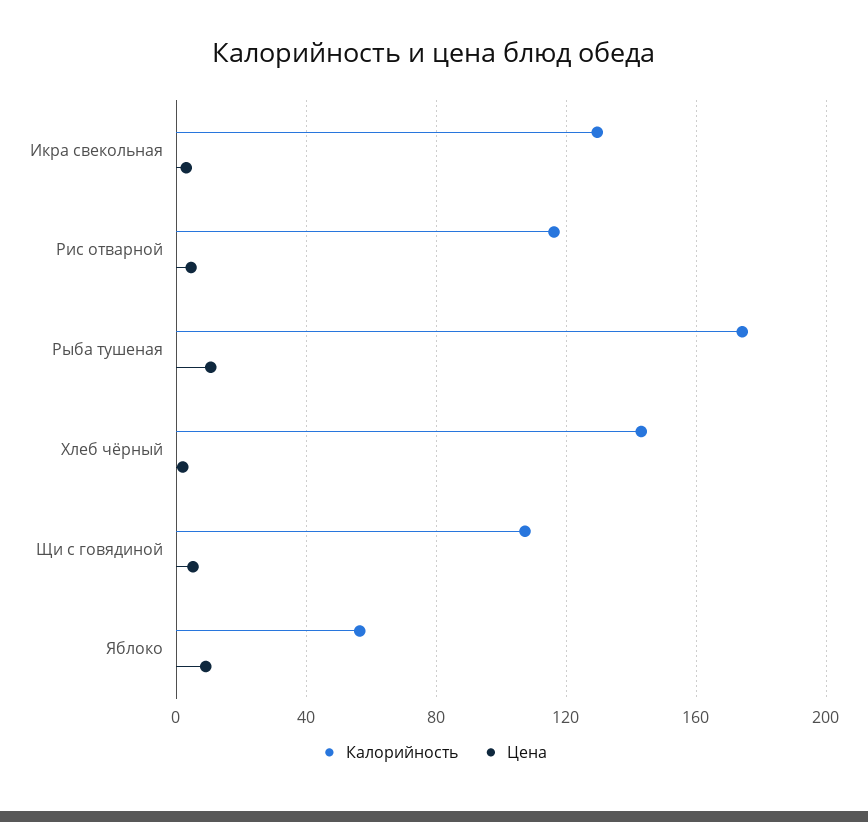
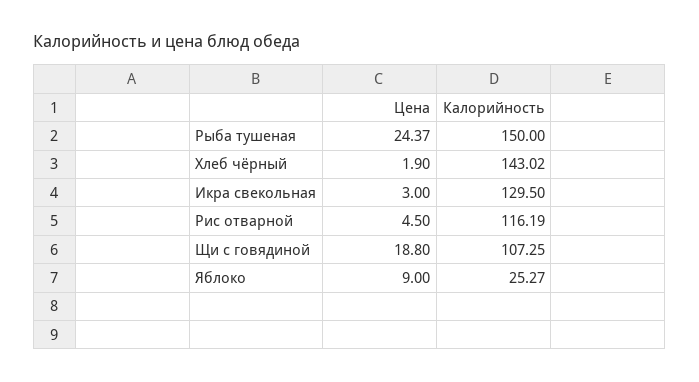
  {
    "Калорийность": {
      "Икра свекольная": 129.5,
      "Рис отварной": 116.19,
-     "Рыба тушеная": 175,
+     "Рыба тушеная": 150,
      "Хлеб чёрный": 143.02,
      "Щи с говядиной": 107.25,
-     "Яблоко": 55
+     "Яблоко": 25.27
    },
    "Цена": {
      "Икра свекольная": 3,
      "Рис отварной": 4.5,
-     "Рыба тушеная": 10,
+     "Рыба тушеная": 24.37,
      "Хлеб чёрный": 1.9,
-     "Щи с говядиной": 5,
+     "Щи с говядиной": 18.8,
      "Яблоко": 9
    }
  }

